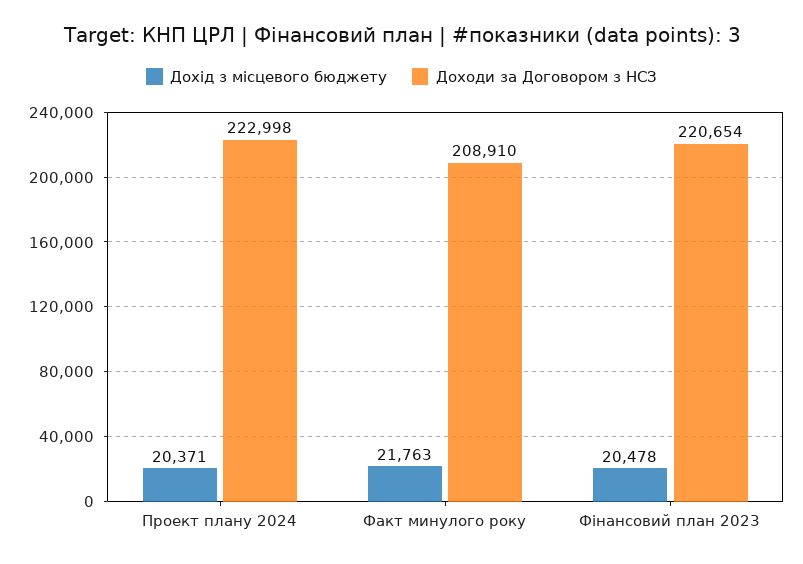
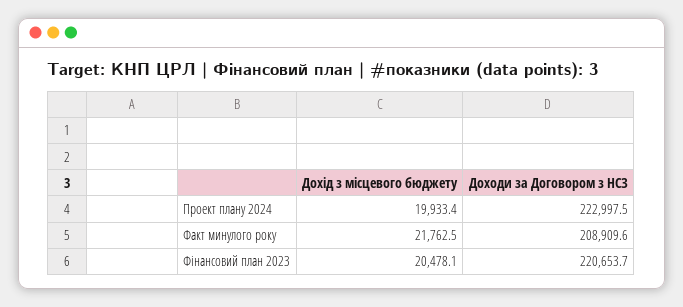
  {
    "Дохід з місцевого бюджету": {
-     "Проект плану 2024": 20371,
+     "Проект плану 2024": 19933.4,
      "Факт минулого року": 21762.5,
      "Фінансовий план 2023": 20478.1
    },
    "Доходи за Договором з НСЗ": {
      "Проект плану 2024": 222997.5,
      "Факт минулого року": 208909.6,
      "Фінансовий план 2023": 220653.7
    }
  }

